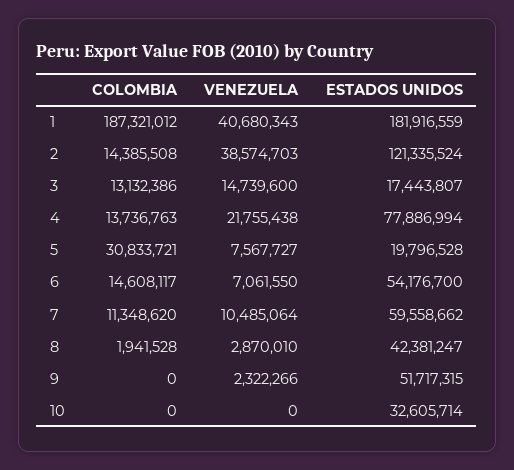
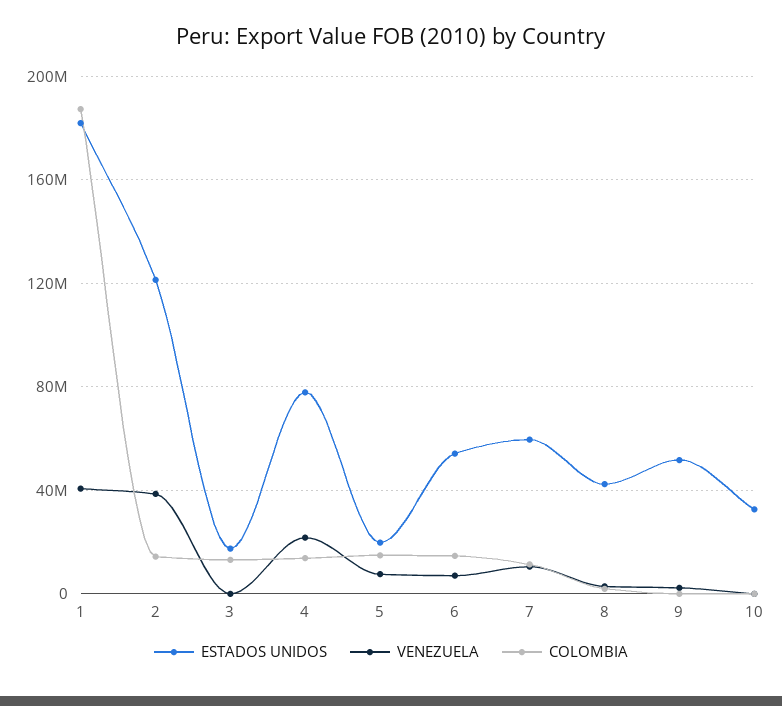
  {
    "COLOMBIA": {
      "1": 187321012,
      "2": 14385508,
      "3": 13132386,
      "4": 13736763,
-     "5": 30833721,
+     "5": 15000000,
      "6": 14608117,
      "7": 11348620,
      "8": 1941528,
      "9": 0,
      "10": 0
    },
    "VENEZUELA": {
      "1": 40680343,
      "2": 38574703,
-     "3": 14739600,
+     "3": 0,
      "4": 21755438,
      "5": 7567727,
      "6": 7061550,
      "7": 10485064,
      "8": 2870010,
      "9": 2322266,
      "10": 0
    },
    "ESTADOS UNIDOS": {
      "1": 181916559,
      "2": 121335524,
      "3": 17443807,
      "4": 77886994,
      "5": 19796528,
      "6": 54176700,
      "7": 59558662,
      "8": 42381247,
      "9": 51717315,
      "10": 32605714
    }
  }

